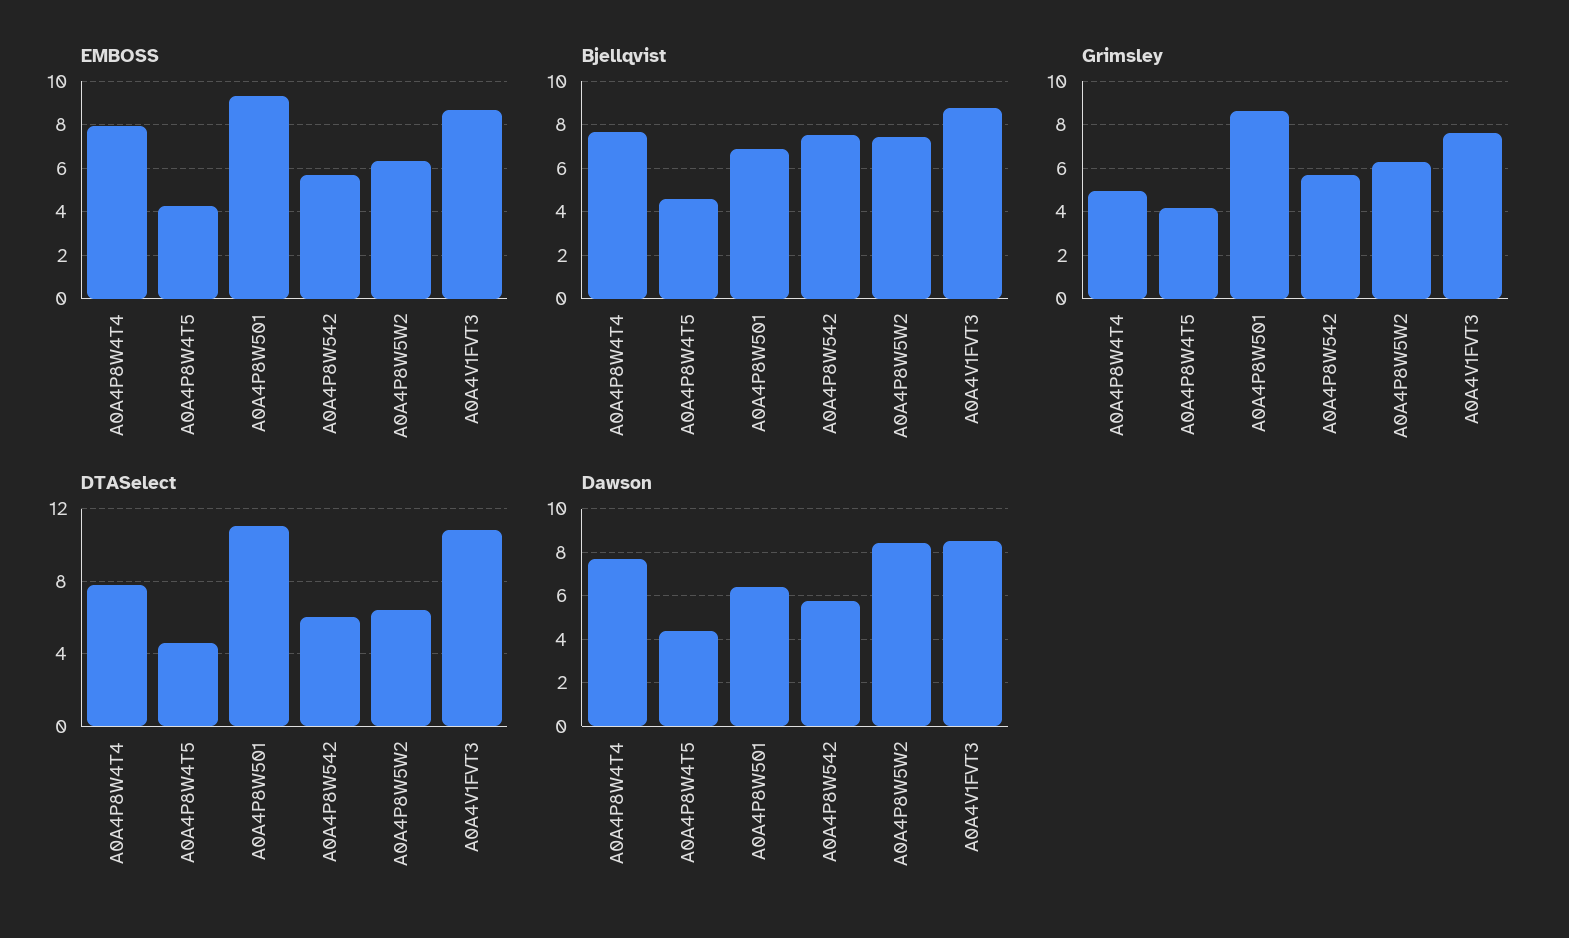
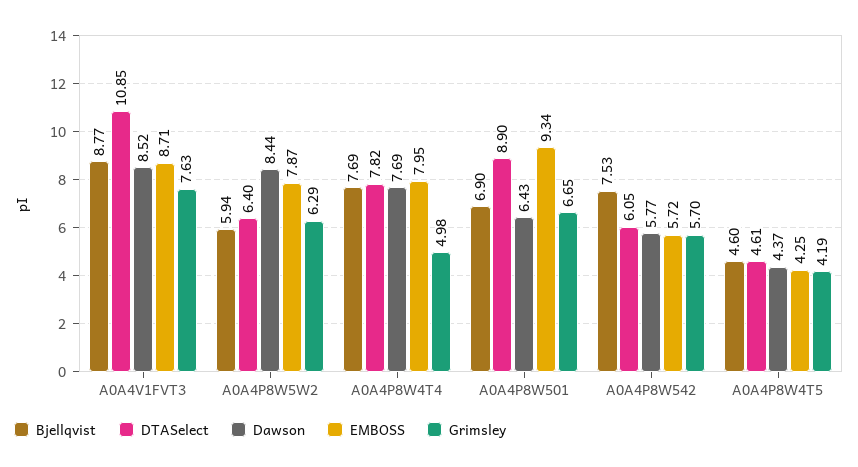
  {
    "EMBOSS": {
      "A0A4P8W4T4": 7.95,
      "A0A4P8W4T5": 4.25,
      "A0A4P8W501": 9.34,
      "A0A4P8W542": 5.72,
-     "A0A4P8W5W2": 6.5,
+     "A0A4P8W5W2": 7.87,
      "A0A4V1FVT3": 8.71
    },
    "Bjellqvist": {
      "A0A4P8W4T4": 7.69,
      "A0A4P8W4T5": 4.6,
      "A0A4P8W501": 6.9,
      "A0A4P8W542": 7.53,
-     "A0A4P8W5W2": 7.5,
+     "A0A4P8W5W2": 5.94,
      "A0A4V1FVT3": 8.77
    },
    "Grimsley": {
      "A0A4P8W4T4": 4.98,
      "A0A4P8W4T5": 4.19,
-     "A0A4P8W501": 8.5,
+     "A0A4P8W501": 6.65,
      "A0A4P8W542": 5.7,
      "A0A4P8W5W2": 6.29,
      "A0A4V1FVT3": 7.63
    },
    "DTASelect": {
      "A0A4P8W4T4": 7.82,
      "A0A4P8W4T5": 4.61,
-     "A0A4P8W501": 11,
+     "A0A4P8W501": 8.9,
      "A0A4P8W542": 6.05,
      "A0A4P8W5W2": 6.4,
      "A0A4V1FVT3": 10.85
    },
    "Dawson": {
      "A0A4P8W4T4": 7.69,
      "A0A4P8W4T5": 4.37,
      "A0A4P8W501": 6.43,
      "A0A4P8W542": 5.77,
      "A0A4P8W5W2": 8.44,
      "A0A4V1FVT3": 8.52
    }
  }

